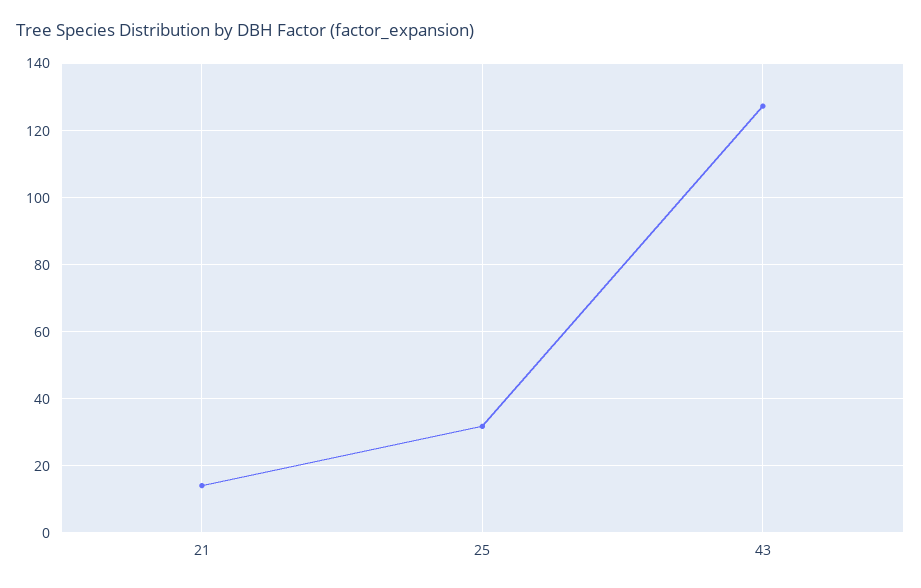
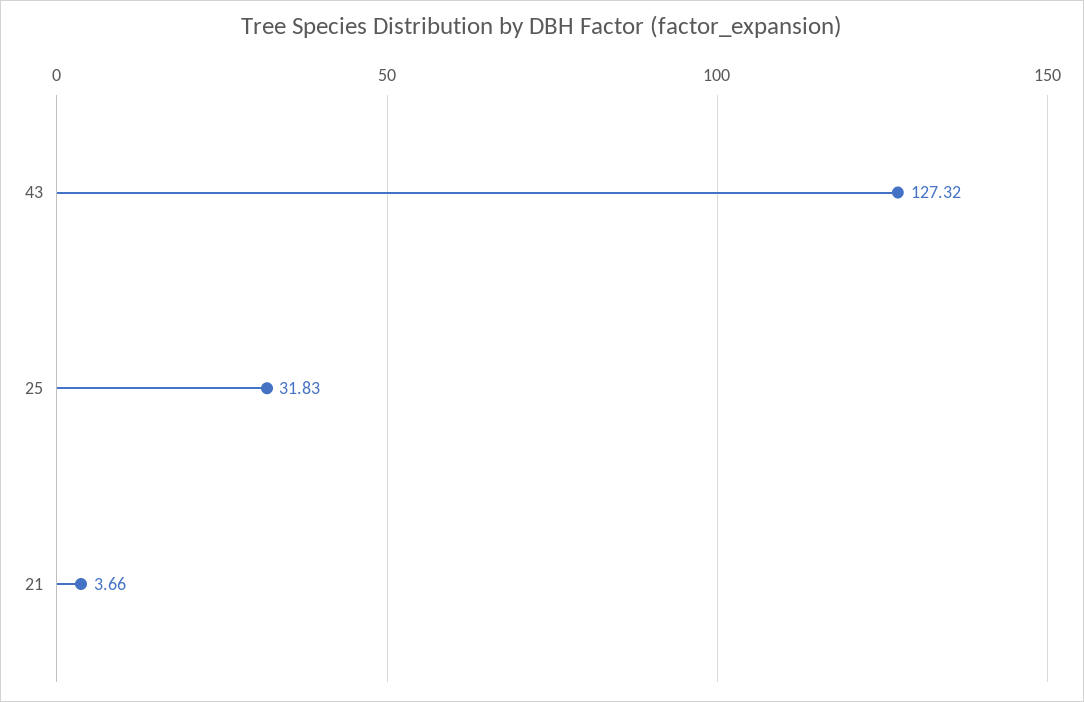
  {
-   "21": 14,
+   "21": 3.66,
    "25": 31.83,
    "43": 127.32
  }

